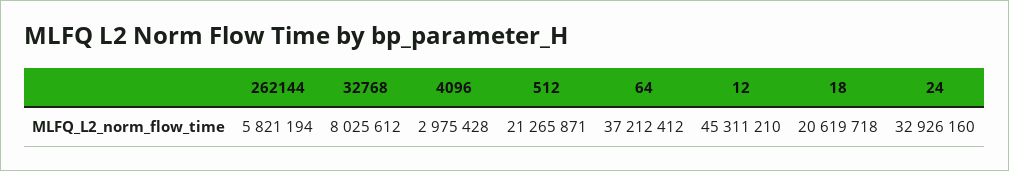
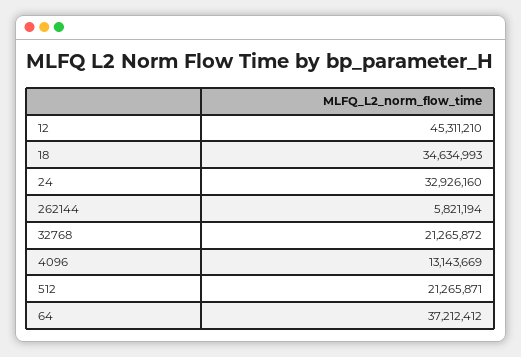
  {
    "262144": 5821194,
-   "32768": 8025612,
+   "32768": 21265872,
-   "4096": 2975428,
+   "4096": 13143669,
    "512": 21265871,
    "64": 37212412,
    "12": 45311210,
-   "18": 20619718,
+   "18": 34634993,
    "24": 32926160
  }

